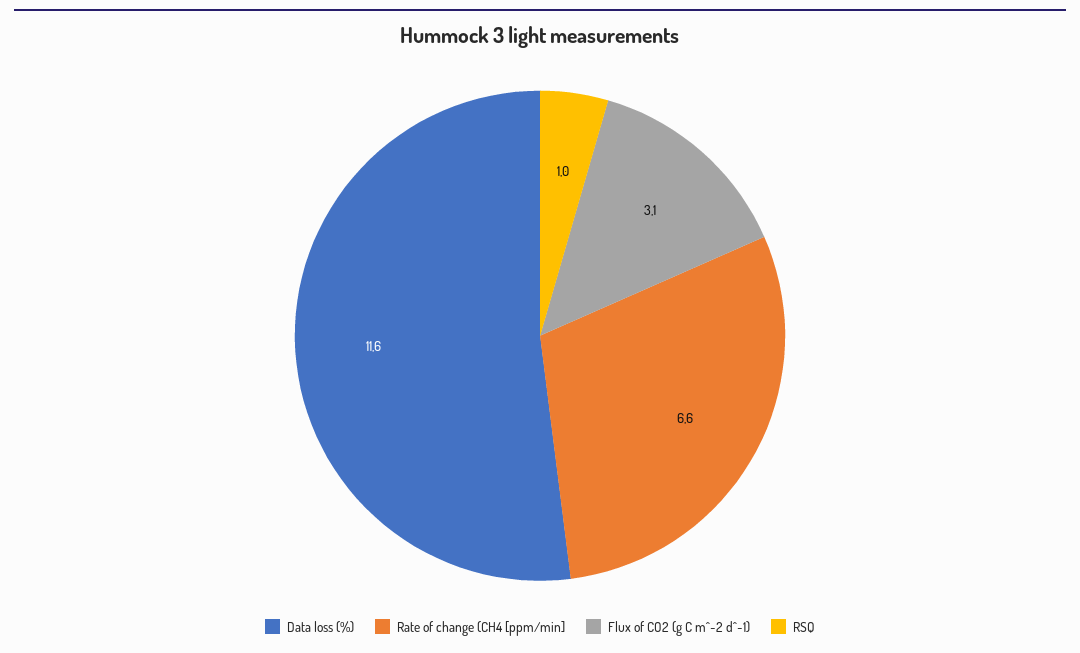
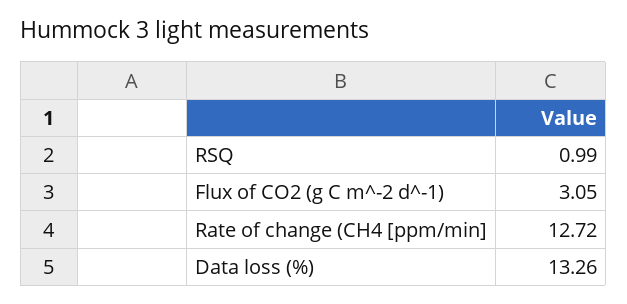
  {
-   "Data loss (%)": 11.6,
+   "Data loss (%)": 13.26,
-   "Rate of change (CH4 [ppm/min]": 6.6,
+   "Rate of change (CH4 [ppm/min]": 12.72,
    "Flux of CO2 (g C m^-2 d^-1)": 3.05,
    "RSQ": 0.99
  }

